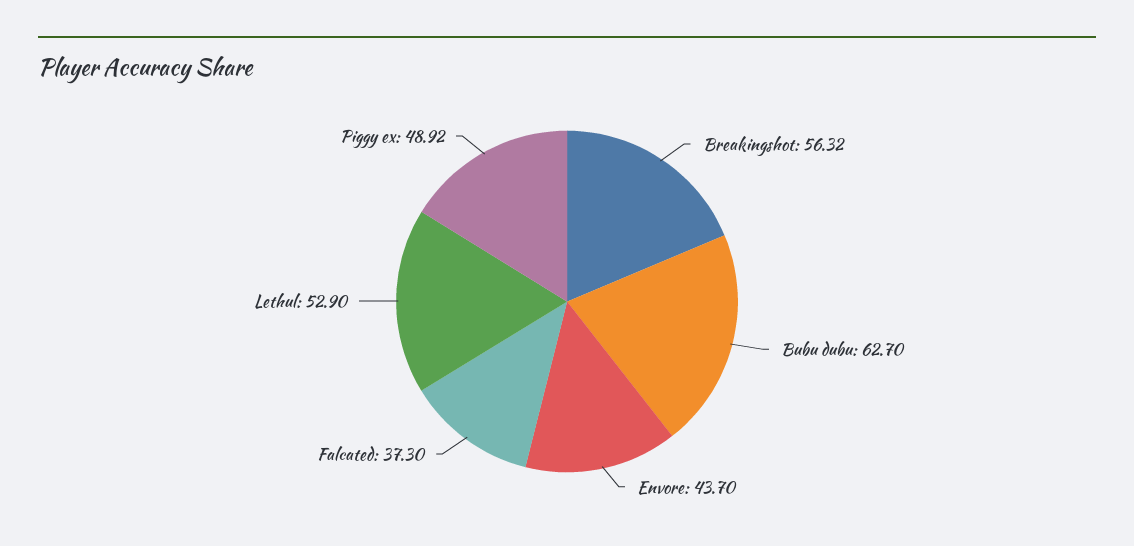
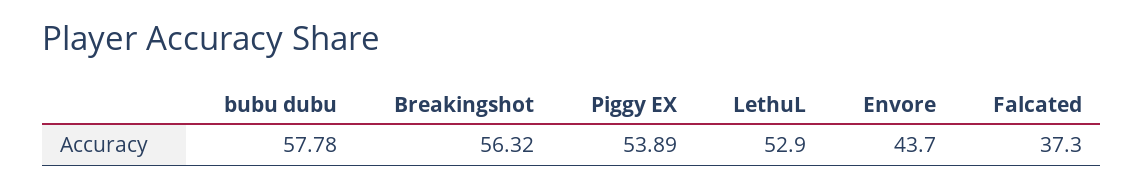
  {
    "Breakingshot": 56.32,
-   "Bubu dubu": 62.7,
+   "Bubu dubu": 57.78,
    "Envore": 43.7,
    "Falcated": 37.3,
    "Lethul": 52.9,
-   "Piggy ex": 48.92
+   "Piggy ex": 53.89
  }

